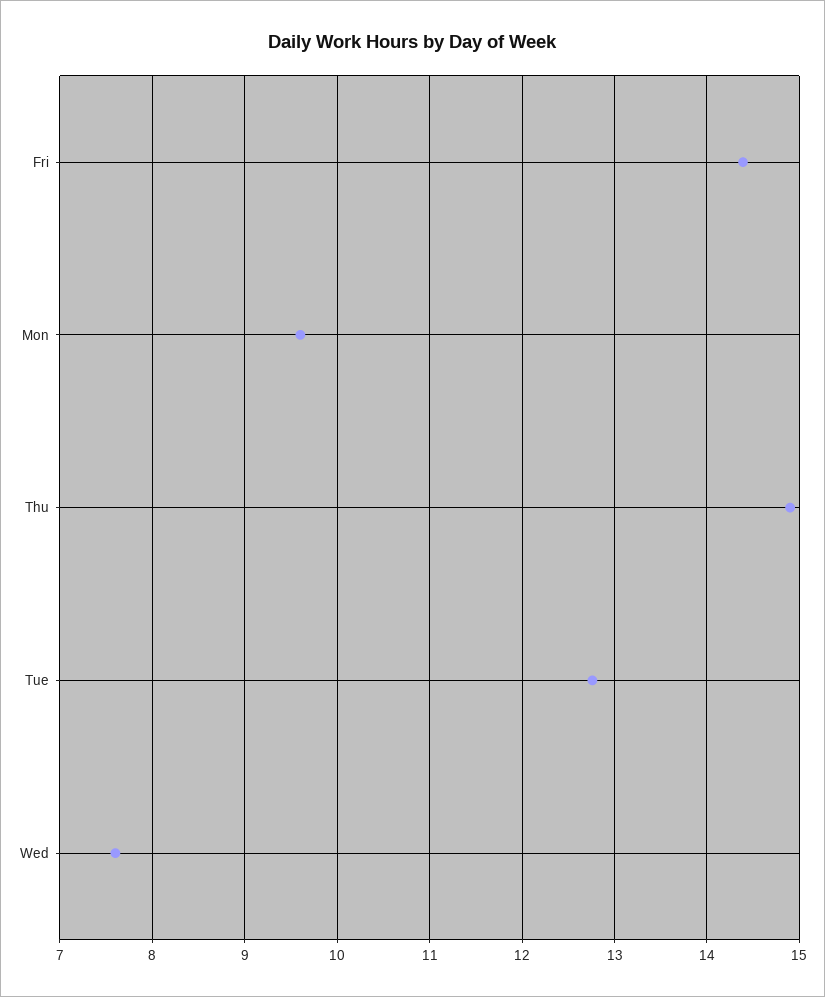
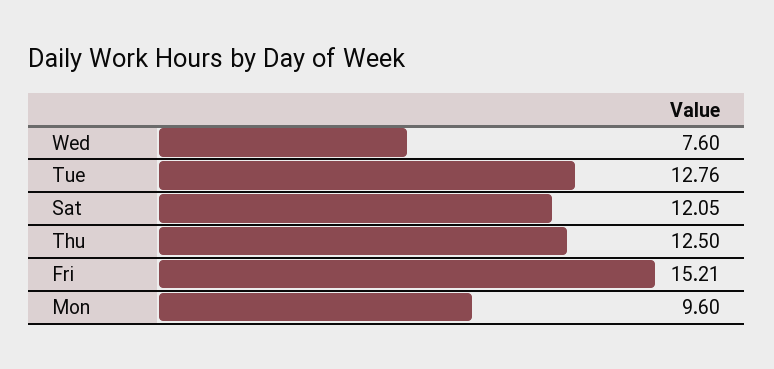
  {
-   "Fri": 14.4,
+   "Fri": 15.21,
    "Mon": 9.6,
-   "Thu": 14.9,
+   "Thu": 12.5,
    "Tue": 12.76,
-   "Wed": 7.6
+   "Wed": 7.6,
+   "Sat": 12.05
  }

